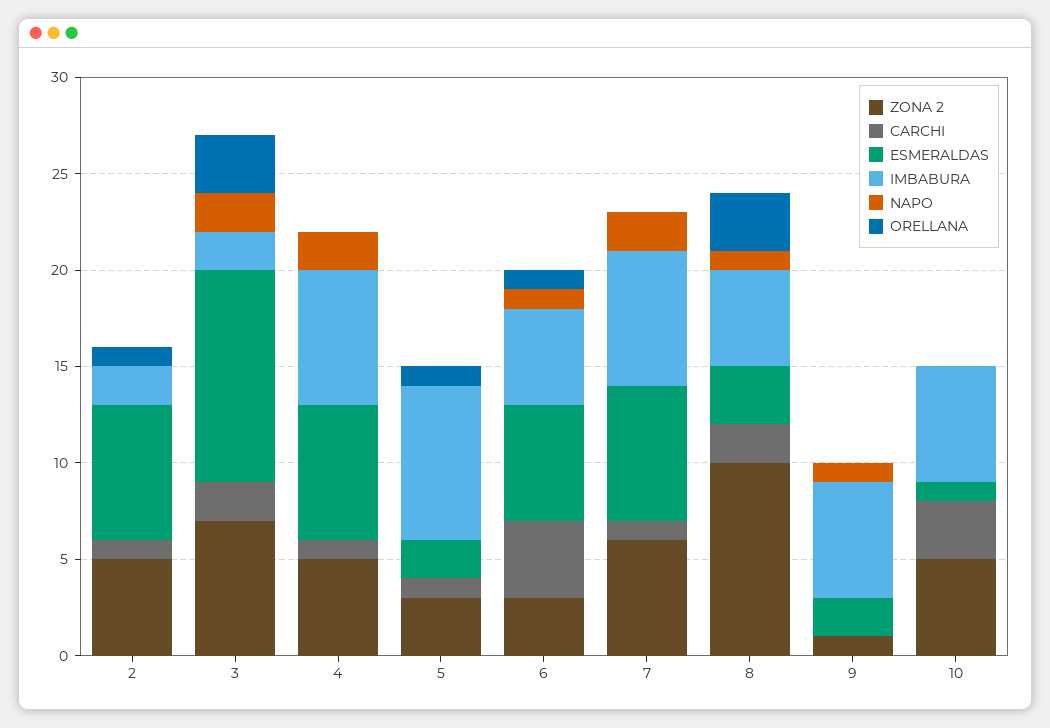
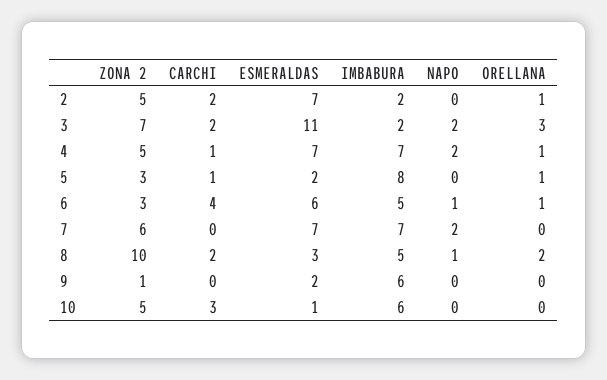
  {
    "ZONA 2": {
      "2": 5,
      "3": 7,
      "4": 5,
      "5": 3,
      "6": 3,
      "7": 6,
      "8": 10,
      "9": 1,
      "10": 5
    },
    "CARCHI": {
-     "2": 1,
+     "2": 2,
      "3": 2,
      "4": 1,
      "5": 1,
      "6": 4,
-     "7": 1,
+     "7": 0,
      "8": 2,
      "9": 0,
      "10": 3
    },
    "ESMERALDAS": {
      "2": 7,
      "3": 11,
      "4": 7,
      "5": 2,
      "6": 6,
      "7": 7,
      "8": 3,
      "9": 2,
      "10": 1
    },
    "IMBABURA": {
      "2": 2,
      "3": 2,
      "4": 7,
      "5": 8,
      "6": 5,
      "7": 7,
      "8": 5,
      "9": 6,
      "10": 6
    },
    "NAPO": {
      "2": 0,
      "3": 2,
      "4": 2,
      "5": 0,
      "6": 1,
      "7": 2,
      "8": 1,
-     "9": 1,
+     "9": 0,
      "10": 0
    },
    "ORELLANA": {
      "2": 1,
      "3": 3,
-     "4": 0,
+     "4": 1,
      "5": 1,
      "6": 1,
      "7": 0,
-     "8": 3,
+     "8": 2,
      "9": 0,
      "10": 0
    }
  }

